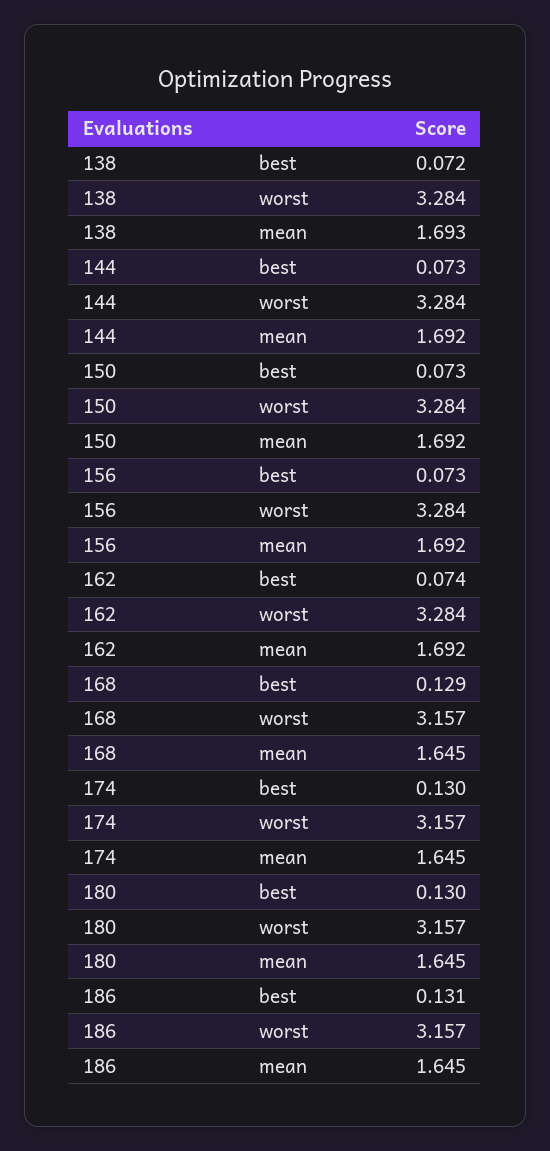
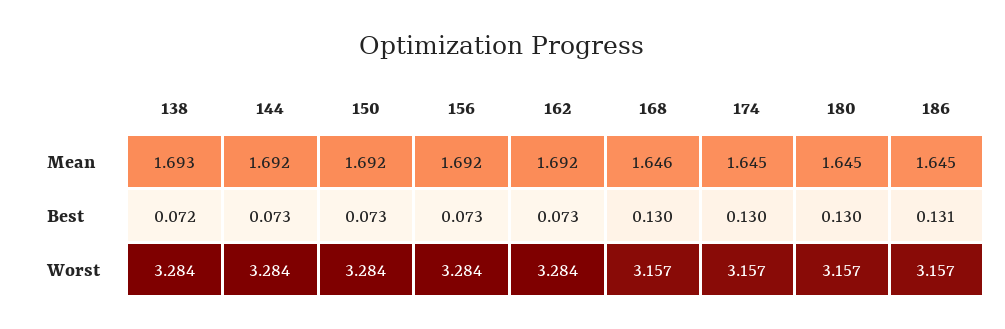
  {
    "138": {
      "best": 0.072,
      "worst": 3.284,
      "mean": 1.693
    },
    "144": {
      "best": 0.073,
      "worst": 3.284,
      "mean": 1.692
    },
    "150": {
      "best": 0.073,
      "worst": 3.284,
      "mean": 1.692
    },
    "156": {
      "best": 0.073,
      "worst": 3.284,
      "mean": 1.692
    },
    "162": {
-     "best": 0.074,
+     "best": 0.073,
      "worst": 3.284,
      "mean": 1.692
    },
    "168": {
-     "best": 0.129,
+     "best": 0.13,
      "worst": 3.157,
-     "mean": 1.645
+     "mean": 1.646
    },
    "174": {
      "best": 0.13,
      "worst": 3.157,
      "mean": 1.645
    },
    "180": {
      "best": 0.13,
      "worst": 3.157,
      "mean": 1.645
    },
    "186": {
      "best": 0.131,
      "worst": 3.157,
      "mean": 1.645
    }
  }

